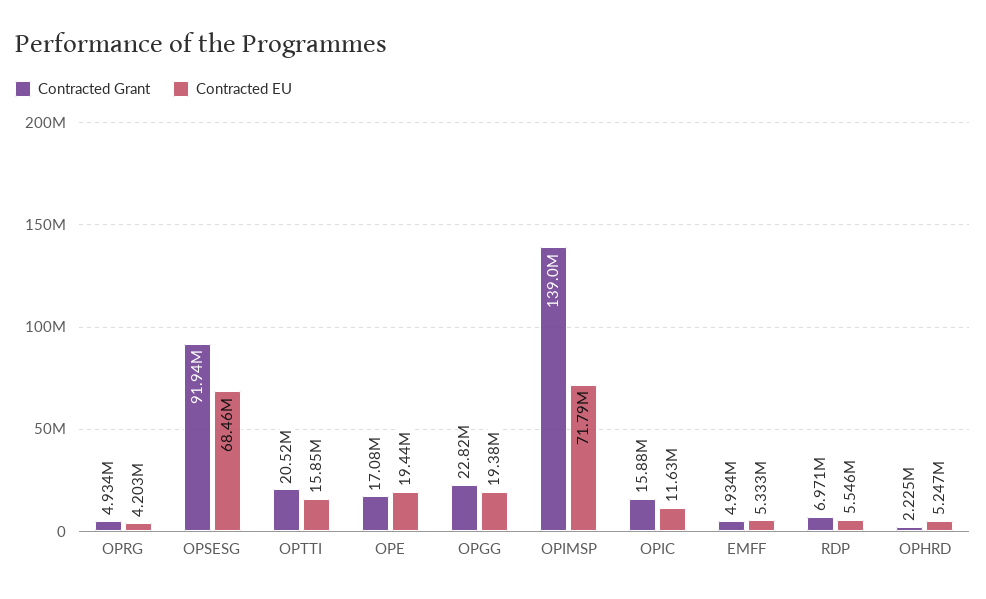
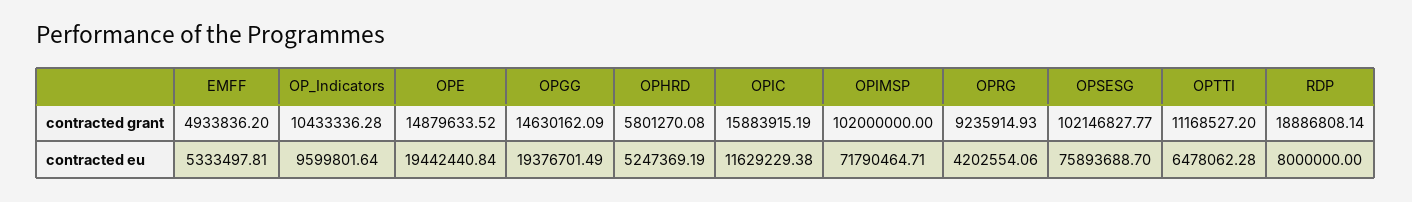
  {
    "Contracted Grant": {
-     "OPRG": 4934000,
+     "OPRG": 9235914.93,
-     "OPSESG": 91940000,
+     "OPSESG": 102146827.77,
-     "OPTTI": 20520000,
+     "OPTTI": 11168527.2,
-     "OPE": 17080000,
+     "OPE": 14879633.52,
-     "OPGG": 22820000,
+     "OPGG": 14630162.09,
-     "OPIMSP": 139000000,
+     "OPIMSP": 102000000,
      "OPIC": 15883915.19,
      "EMFF": 4933836.2,
-     "RDP": 6971000,
+     "RDP": 18886808.14,
-     "OPHRD": 2225000
+     "OPHRD": 5801270.08,
+     "OP_Indicators": 10433336.28
    },
    "Contracted EU": {
      "OPRG": 4202554.06,
-     "OPSESG": 68460000,
+     "OPSESG": 75893688.7,
-     "OPTTI": 15850000,
+     "OPTTI": 6478062.28,
      "OPE": 19442440.84,
      "OPGG": 19376701.49,
      "OPIMSP": 71790464.71,
      "OPIC": 11629229.38,
      "EMFF": 5333497.81,
-     "RDP": 5546000,
+     "RDP": 8000000,
-     "OPHRD": 5247369.19
+     "OPHRD": 5247369.19,
+     "OP_Indicators": 9599801.64
    }
  }

